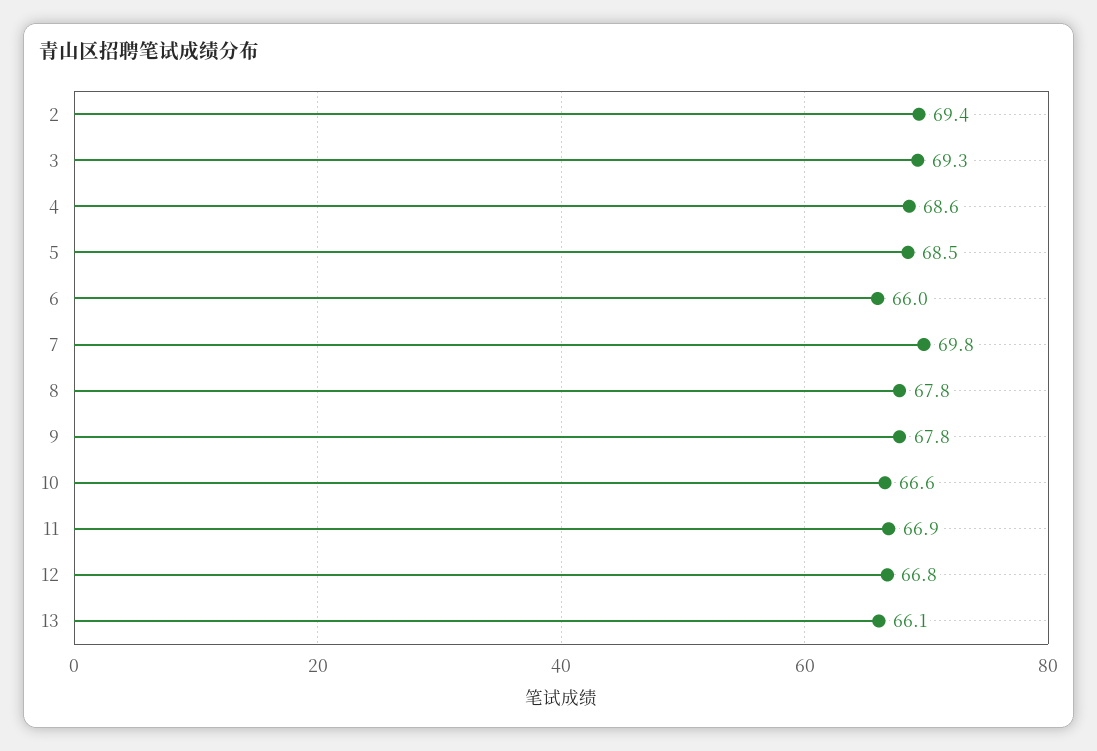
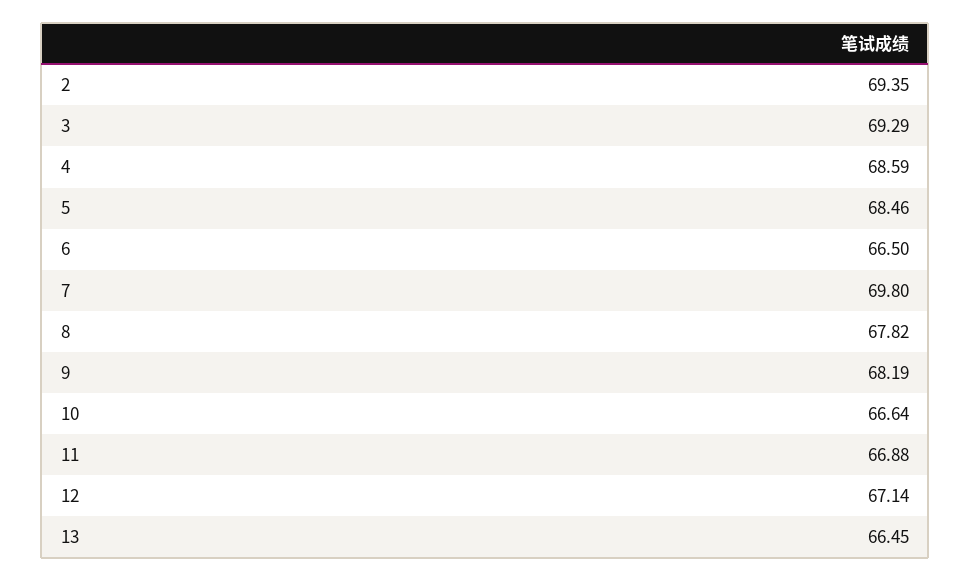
  {
    "2": 69.35,
    "3": 69.29,
    "4": 68.59,
    "5": 68.46,
-   "6": 66,
+   "6": 66.5,
    "7": 69.8,
    "8": 67.82,
-   "9": 67.8,
+   "9": 68.19,
    "10": 66.64,
    "11": 66.88,
-   "12": 66.8,
+   "12": 67.14,
-   "13": 66.1
+   "13": 66.45
  }

